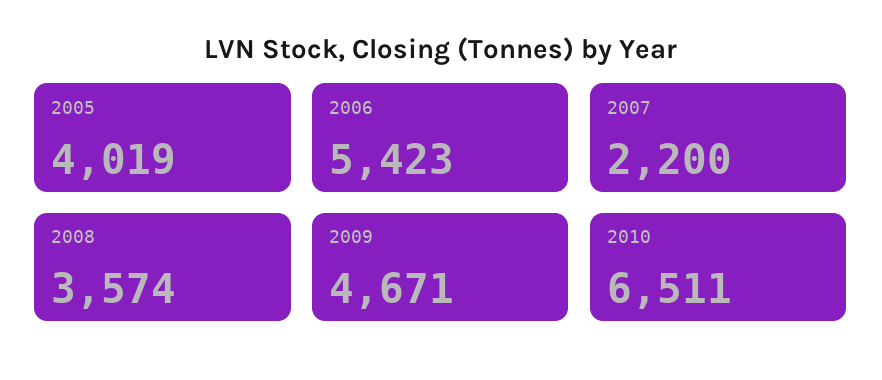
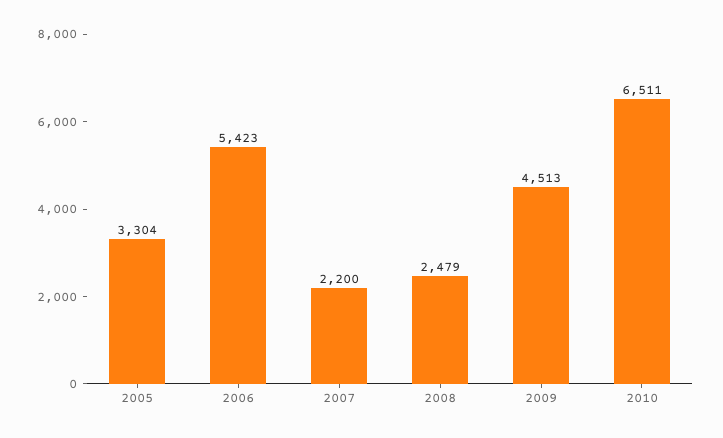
  {
-   "2005": 4019,
+   "2005": 3304,
    "2006": 5423,
    "2007": 2200,
-   "2008": 3574,
+   "2008": 2479,
-   "2009": 4671,
+   "2009": 4513,
    "2010": 6511
  }

